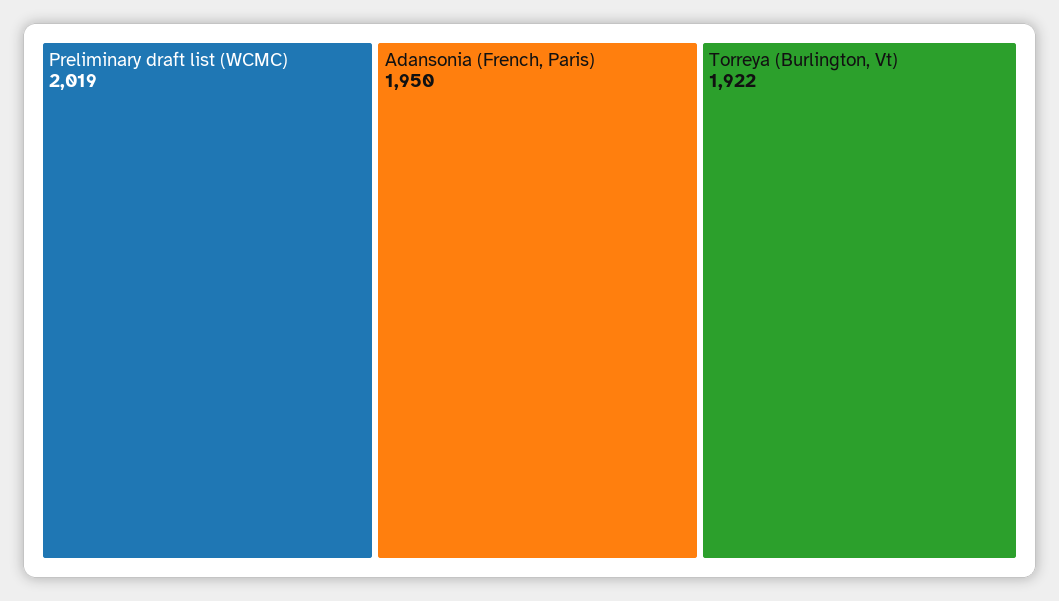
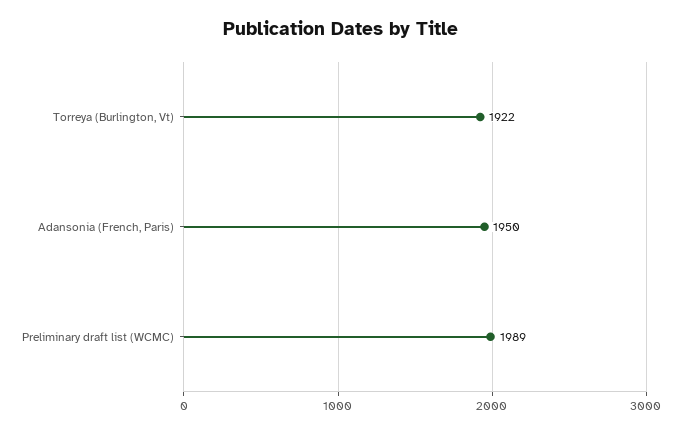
  {
-   "Preliminary draft list (WCMC)": 2019,
+   "Preliminary draft list (WCMC)": 1989,
    "Adansonia (French, Paris)": 1950,
    "Torreya (Burlington, Vt)": 1922
  }

